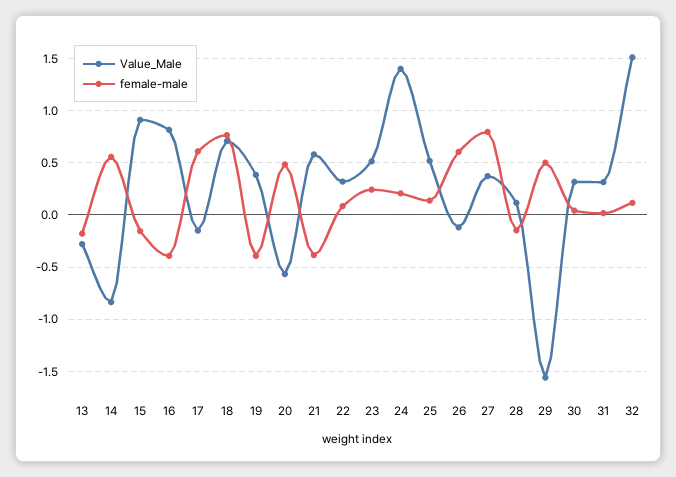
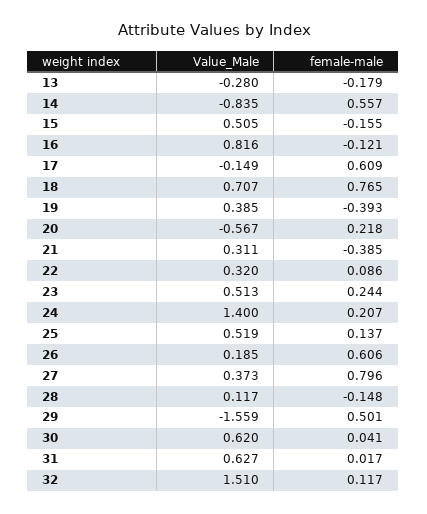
  {
    "Value_Male": {
      "13": -0.28,
      "14": -0.835,
-     "15": 0.9,
+     "15": 0.505,
      "16": 0.816,
      "17": -0.149,
      "18": 0.707,
      "19": 0.385,
      "20": -0.567,
-     "21": 0.6,
+     "21": 0.311,
      "22": 0.32,
      "23": 0.513,
      "24": 1.4,
      "25": 0.519,
-     "26": -0.1,
+     "26": 0.185,
      "27": 0.373,
      "28": 0.117,
      "29": -1.559,
-     "30": 0.3,
+     "30": 0.62,
-     "31": 0.3,
+     "31": 0.627,
      "32": 1.51
    },
    "female-male": {
      "13": -0.179,
      "14": 0.557,
      "15": -0.155,
-     "16": -0.4,
+     "16": -0.121,
      "17": 0.609,
      "18": 0.765,
      "19": -0.393,
-     "20": 0.5,
+     "20": 0.218,
      "21": -0.385,
      "22": 0.086,
      "23": 0.244,
      "24": 0.207,
      "25": 0.137,
      "26": 0.606,
      "27": 0.796,
      "28": -0.148,
      "29": 0.501,
      "30": 0.041,
      "31": 0.017,
      "32": 0.117
    }
  }

